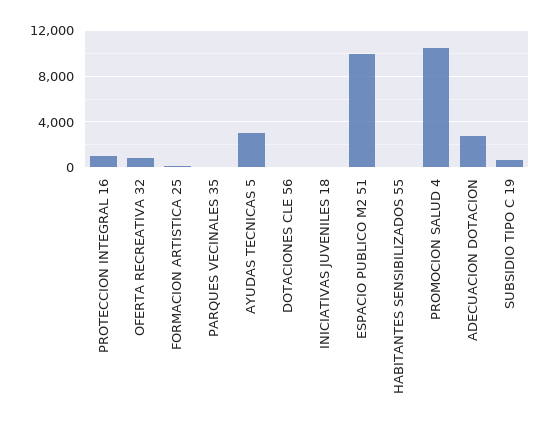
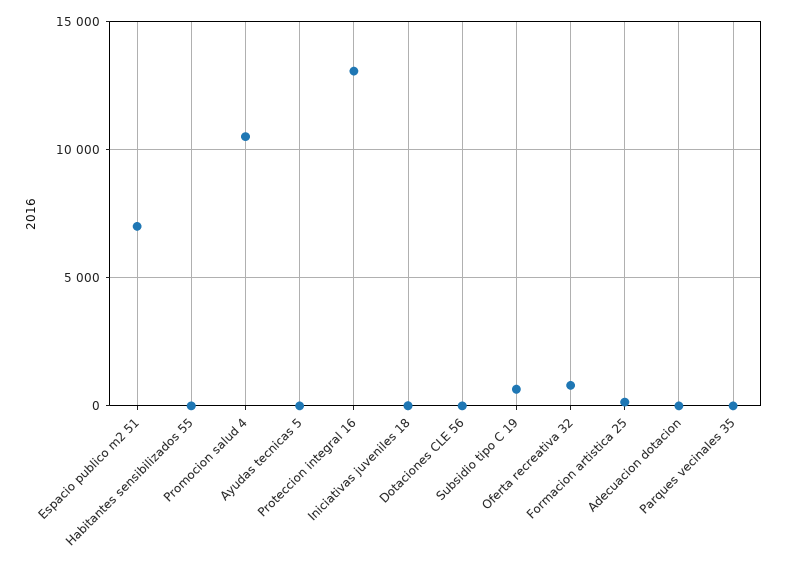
  {
-   "PROTECCION INTEGRAL 16": 1000,
+   "PROTECCION INTEGRAL 16": 13000,
    "OFERTA RECREATIVA 32": 1000,
    "FORMACION ARTISTICA 25": 0,
    "PARQUES VECINALES 35": 0,
-   "AYUDAS TECNICAS 5": 3000,
+   "AYUDAS TECNICAS 5": 0,
    "DOTACIONES CLE 56": 0,
    "INICIATIVAS JUVENILES 18": 0,
-   "ESPACIO PUBLICO M2 51": 10000,
+   "ESPACIO PUBLICO M2 51": 7000,
    "HABITANTES SENSIBILIZADOS 55": 0,
    "PROMOCION SALUD 4": 10500,
-   "ADECUACION DOTACION": 3000,
+   "ADECUACION DOTACION": 0,
    "SUBSIDIO TIPO C 19": 500
  }

